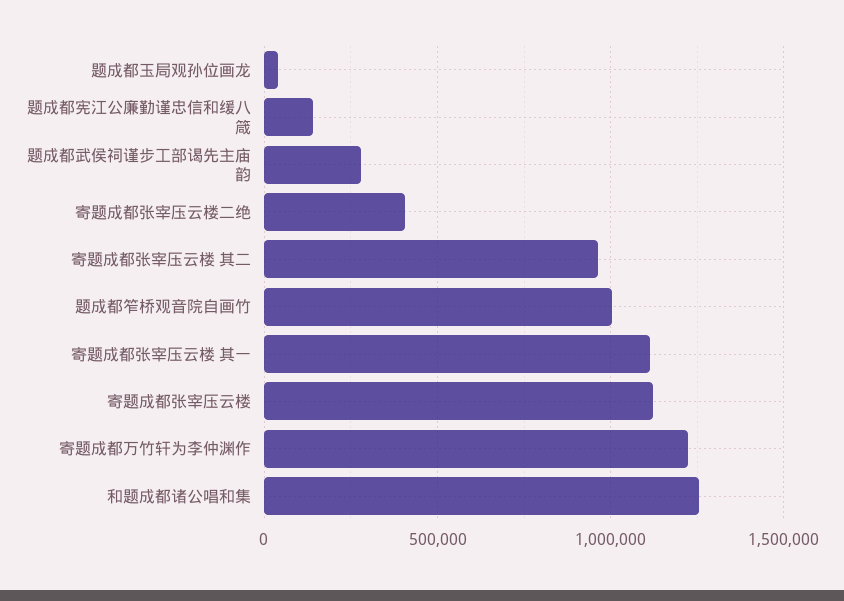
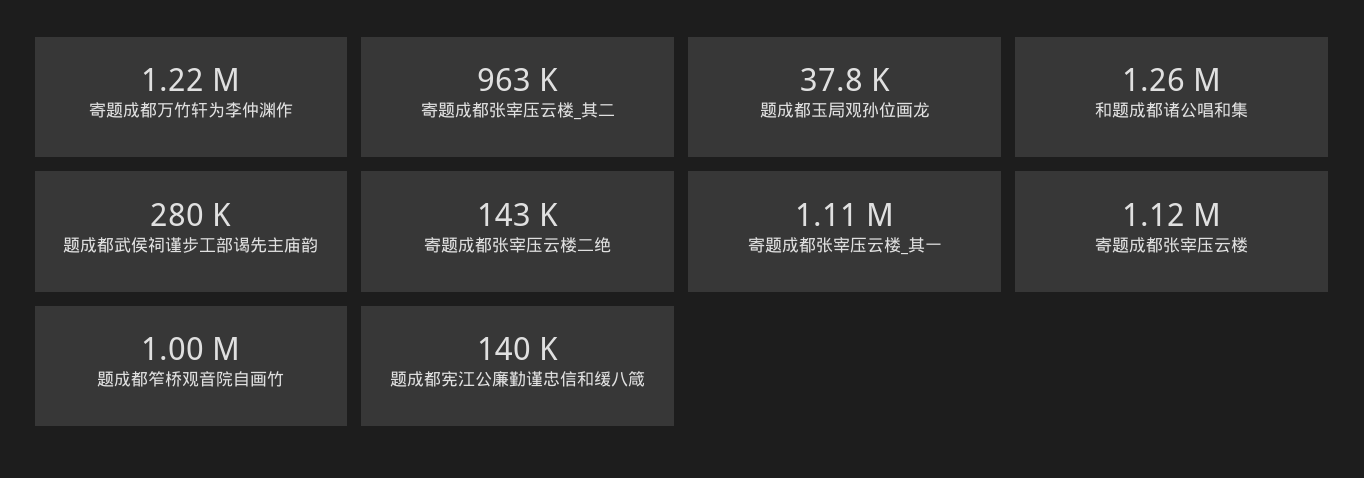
  {
    "题成都玉局观孙位画龙": 37800,
    "题成都宪江公廉勤谨忠信和缓八箴": 140000,
    "题成都武侯祠谨步工部谒先主庙韵": 280000,
-   "寄题成都张宰压云楼二绝": 400000,
+   "寄题成都张宰压云楼二绝": 143000,
    "寄题成都张宰压云楼 其二": 963000,
    "题成都笮桥观音院自画竹": 1000000,
    "寄题成都张宰压云楼 其一": 1110000,
    "寄题成都张宰压云楼": 1120000,
    "寄题成都万竹轩为李仲渊作": 1220000,
    "和题成都诸公唱和集": 1260000
  }

